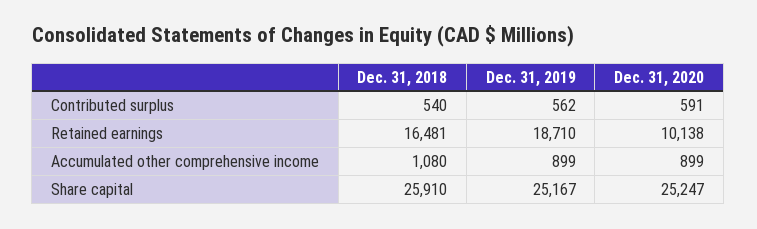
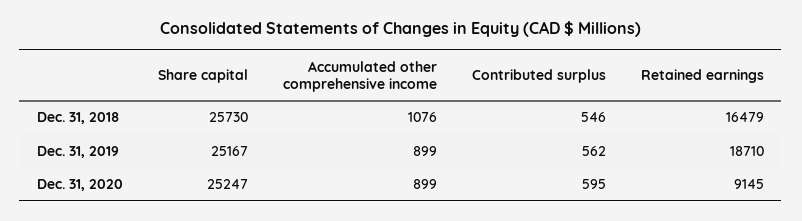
  {
    "Dec. 31, 2018": {
-     "Contributed surplus": 540,
+     "Contributed surplus": 546,
-     "Retained earnings": 16481,
+     "Retained earnings": 16479,
-     "Accumulated other comprehensive income": 1080,
+     "Accumulated other comprehensive income": 1076,
-     "Share capital": 25910
+     "Share capital": 25730
    },
    "Dec. 31, 2019": {
      "Contributed surplus": 562,
      "Retained earnings": 18710,
      "Accumulated other comprehensive income": 899,
      "Share capital": 25167
    },
    "Dec. 31, 2020": {
-     "Contributed surplus": 591,
+     "Contributed surplus": 595,
-     "Retained earnings": 10138,
+     "Retained earnings": 9145,
      "Accumulated other comprehensive income": 899,
      "Share capital": 25247
    }
  }

